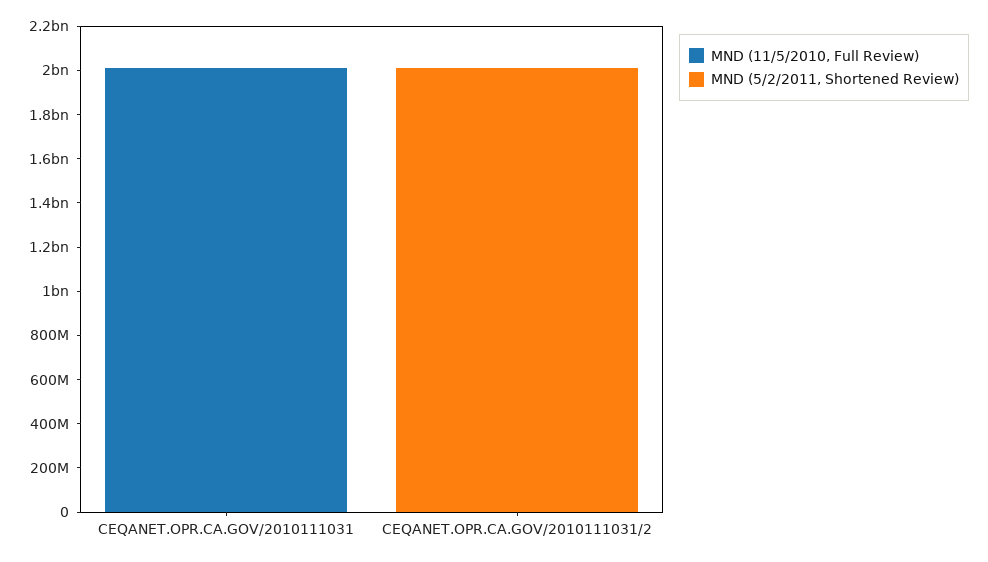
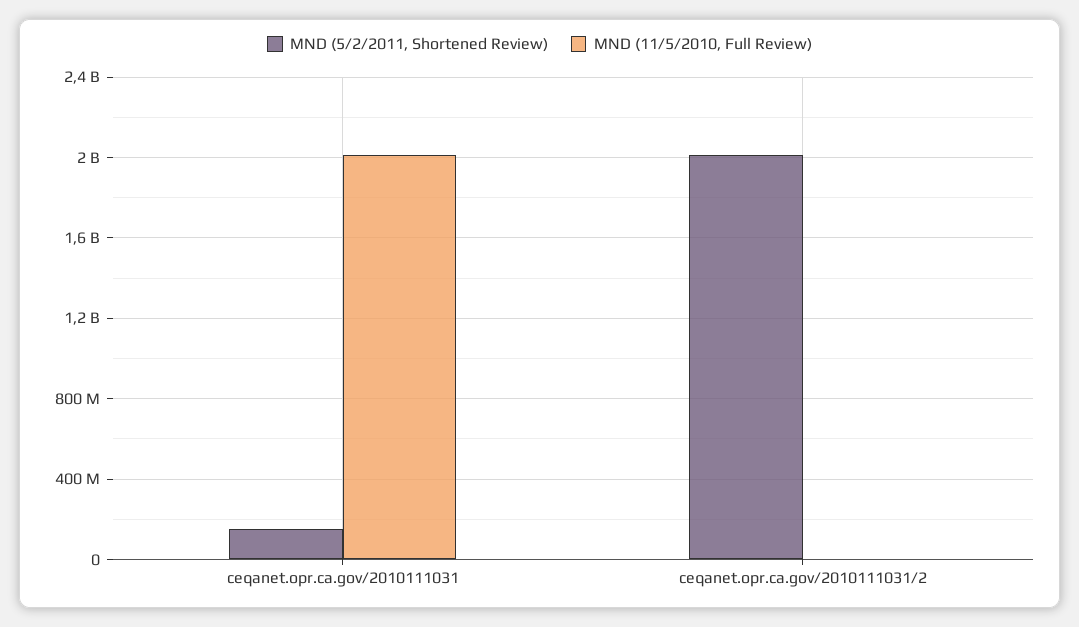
  {
    "MND (11/5/2010, Full Review)": {
      "CEQANET.OPR.CA.GOV/2010111031": 2000000000,
      "CEQANET.OPR.CA.GOV/2010111031/2": 0
    },
    "MND (5/2/2011, Shortened Review)": {
-     "CEQANET.OPR.CA.GOV/2010111031": 0,
+     "CEQANET.OPR.CA.GOV/2010111031": 150000000,
      "CEQANET.OPR.CA.GOV/2010111031/2": 2000000000
    }
  }

